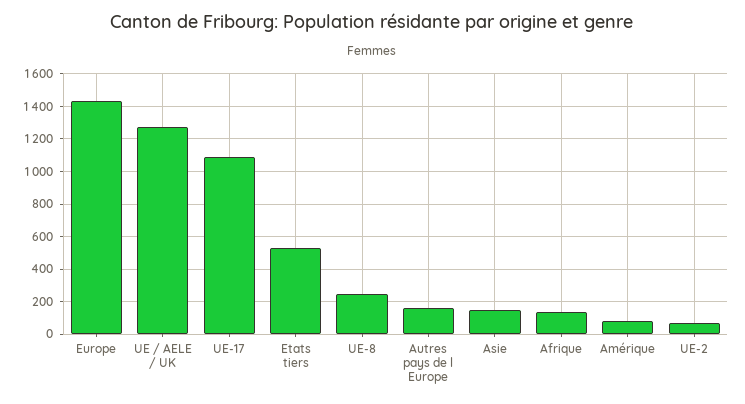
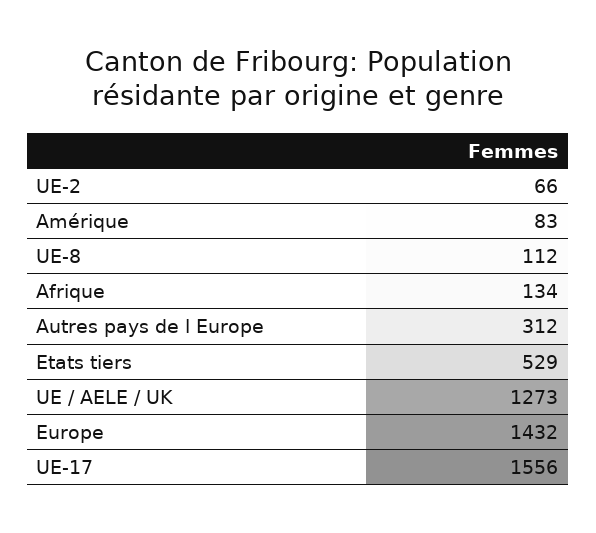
  {
    "Europe": 1432,
    "UE / AELE / UK": 1273,
-   "UE-17": 1100,
+   "UE-17": 1556,
    "Etats tiers": 529,
-   "UE-8": 250,
+   "UE-8": 112,
-   "Autres pays de l Europe": 150,
+   "Autres pays de l Europe": 312,
-   "Asie": 150,
    "Afrique": 134,
    "Amérique": 83,
    "UE-2": 66
  }

